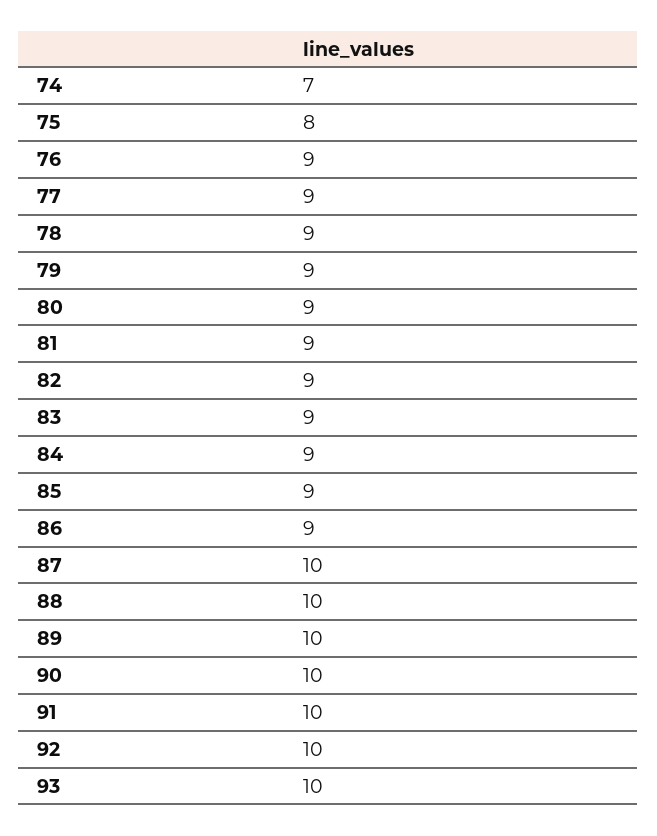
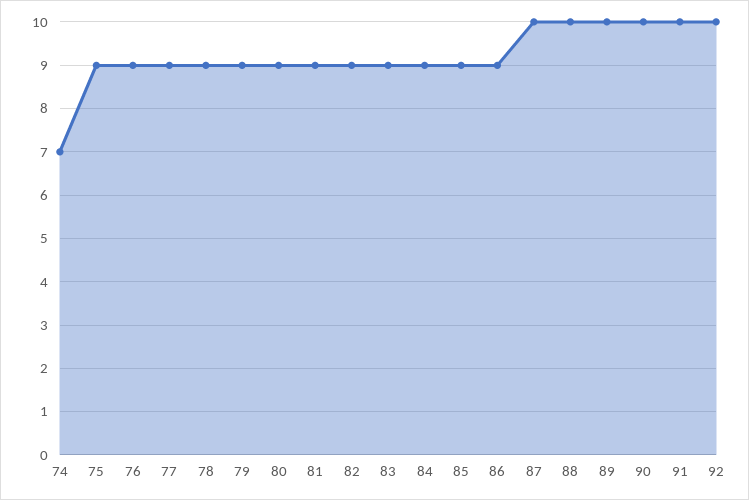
  {
    "74": 7,
-   "75": 8,
+   "75": 9,
    "76": 9,
    "77": 9,
    "78": 9,
    "79": 9,
    "80": 9,
    "81": 9,
    "82": 9,
    "83": 9,
    "84": 9,
    "85": 9,
    "86": 9,
    "87": 10,
    "88": 10,
    "89": 10,
    "90": 10,
    "91": 10,
-   "92": 10,
+   "92": 10
-   "93": 10
  }

